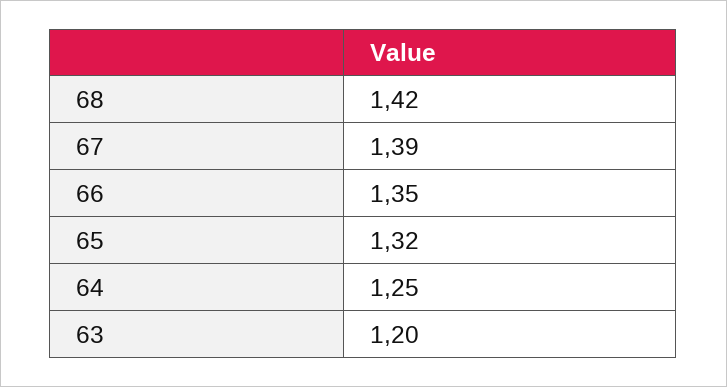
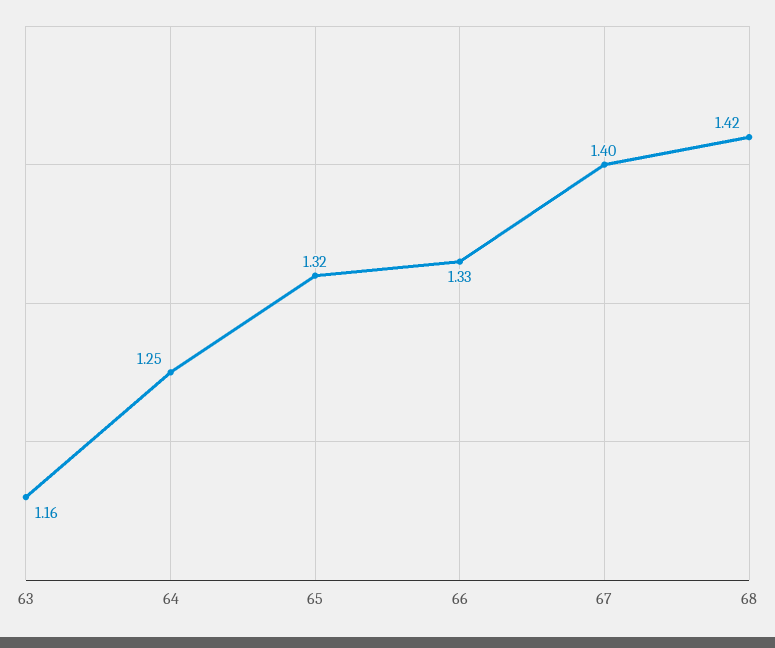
  {
    "68": 1.42,
-   "67": 1.39,
+   "67": 1.4,
-   "66": 1.35,
+   "66": 1.33,
    "65": 1.32,
    "64": 1.25,
-   "63": 1.2
+   "63": 1.16
  }

